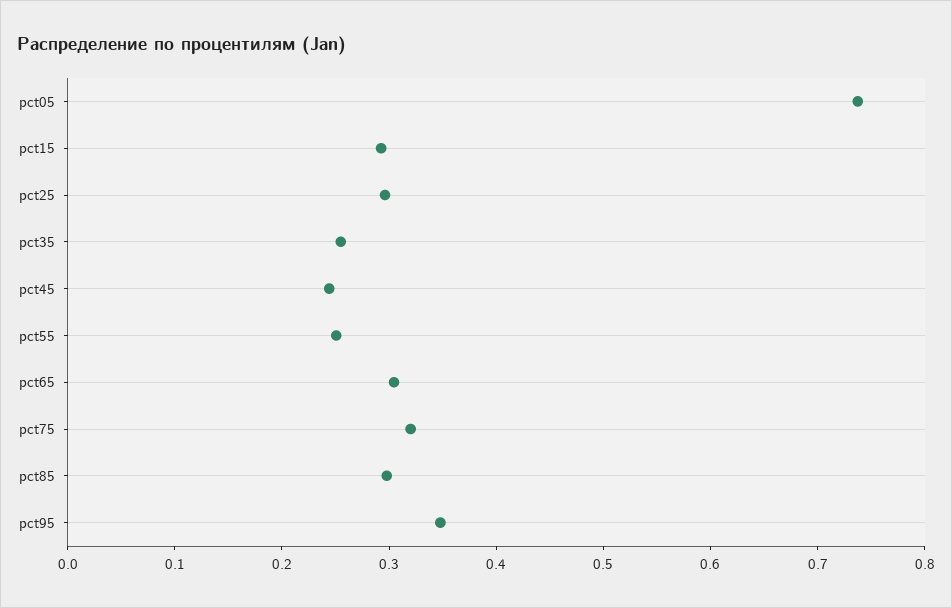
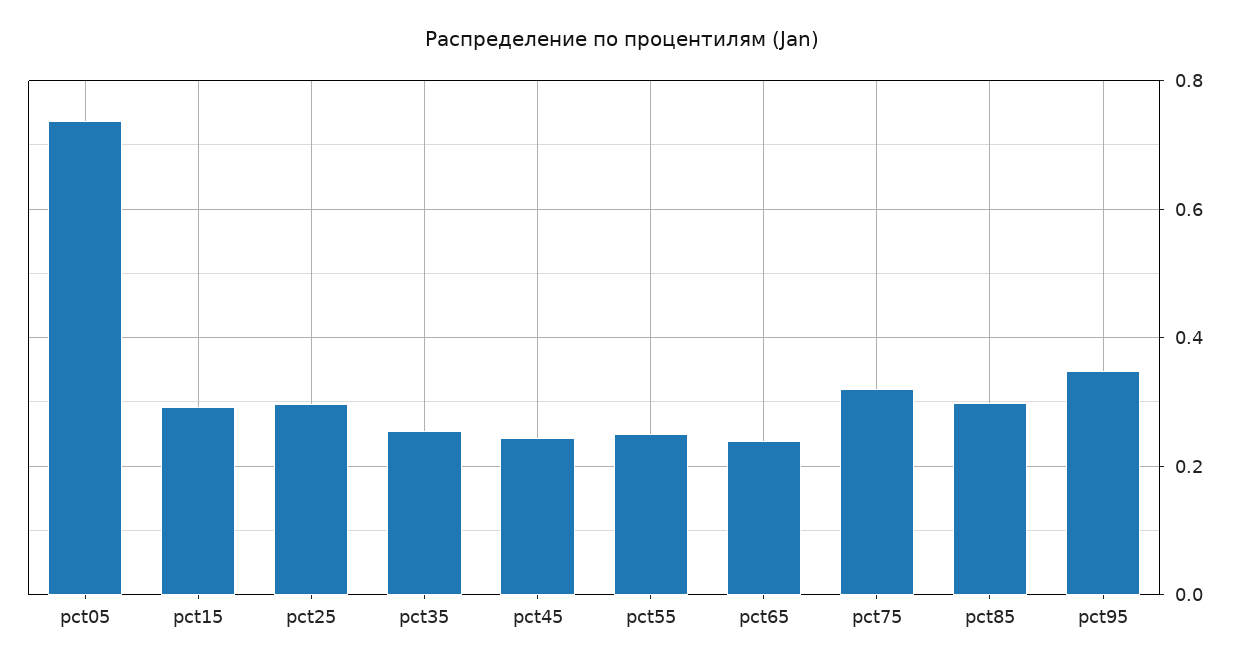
  {
    "pct05": 0.74,
    "pct15": 0.3,
    "pct25": 0.3,
    "pct35": 0.26,
    "pct45": 0.24,
    "pct55": 0.26,
-   "pct65": 0.3,
+   "pct65": 0.24,
    "pct75": 0.32,
    "pct85": 0.3,
    "pct95": 0.34
  }

